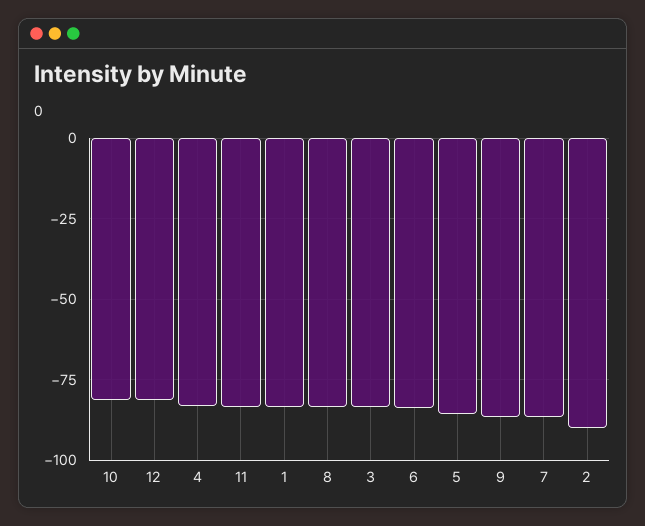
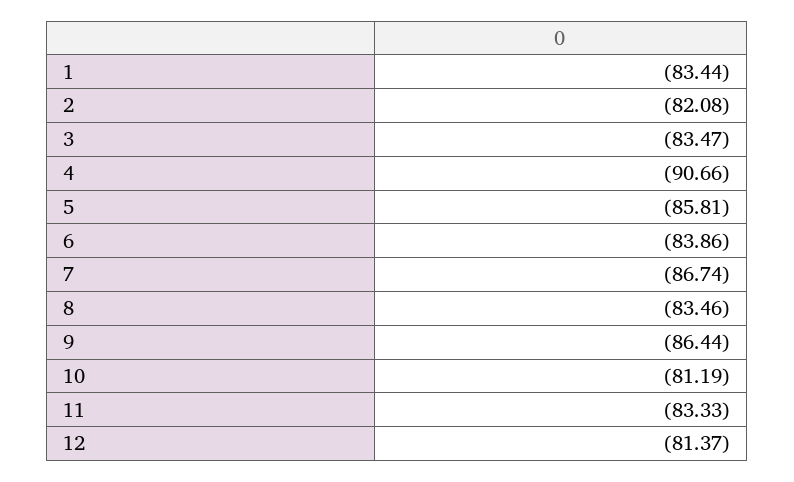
  {
    "10": -81.19,
    "12": -81.37,
-   "4": -82.5,
+   "4": -90.66,
    "11": -83.33,
    "1": -83.44,
    "8": -83.46,
    "3": -83.47,
    "6": -83.86,
    "5": -85.81,
    "9": -86.44,
    "7": -86.74,
-   "2": -90
+   "2": -82.08
  }

